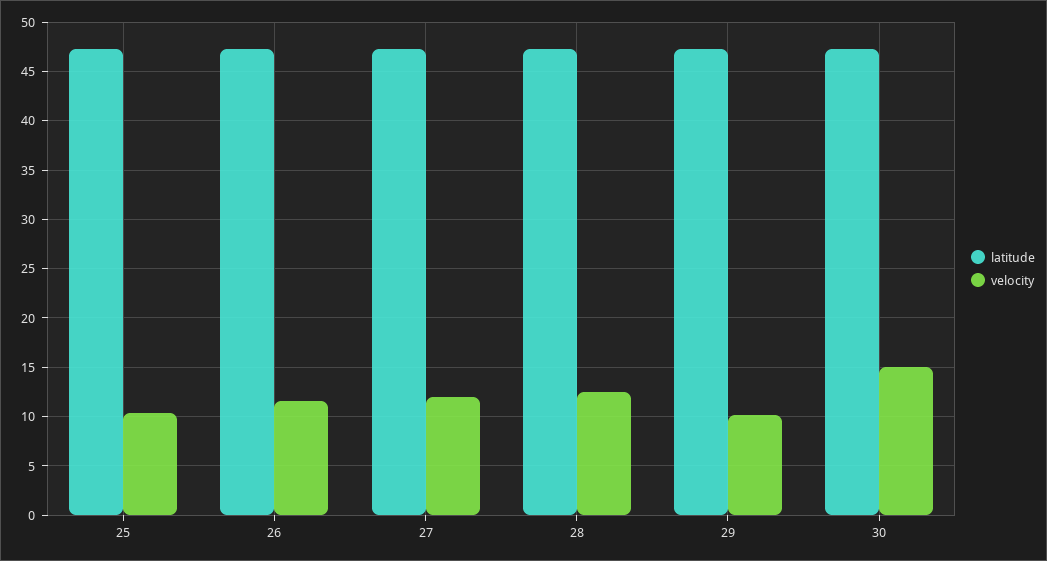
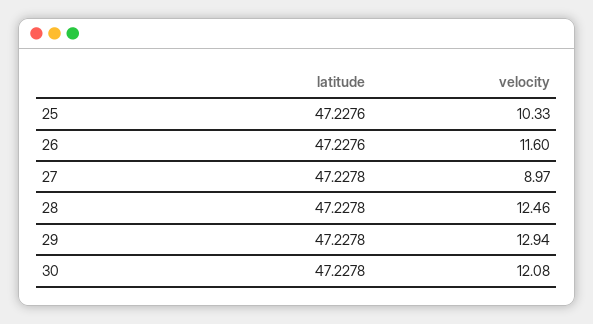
  {
    "latitude": {
      "25": 47.2276,
      "26": 47.2276,
      "27": 47.2278,
      "28": 47.2278,
      "29": 47.2278,
      "30": 47.2278
    },
    "velocity": {
      "25": 10.33,
      "26": 11.6,
-     "27": 12,
+     "27": 8.97,
      "28": 12.46,
-     "29": 10,
+     "29": 12.94,
-     "30": 15
+     "30": 12.08
    }
  }

